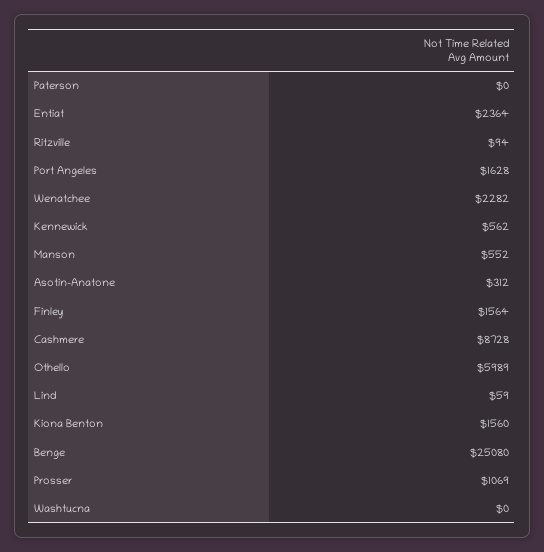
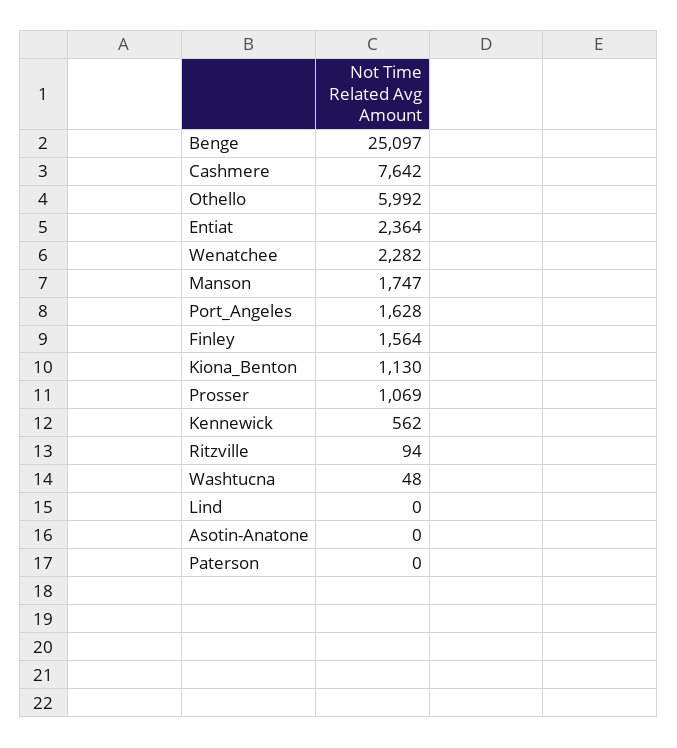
  {
    "Paterson": 0,
    "Entiat": 2364,
    "Ritzville": 94,
    "Port Angeles": 1628,
    "Wenatchee": 2282,
    "Kennewick": 562,
-   "Manson": 552,
+   "Manson": 1747,
-   "Asotin-Anatone": 312,
+   "Asotin-Anatone": 0,
    "Finley": 1564,
-   "Cashmere": 8728,
+   "Cashmere": 7642,
-   "Othello": 5989,
+   "Othello": 5992,
-   "Lind": 59,
+   "Lind": 0,
-   "Kiona Benton": 1560,
+   "Kiona Benton": 1130,
-   "Benge": 25080,
+   "Benge": 25097,
    "Prosser": 1069,
-   "Washtucna": 0
+   "Washtucna": 48
  }

